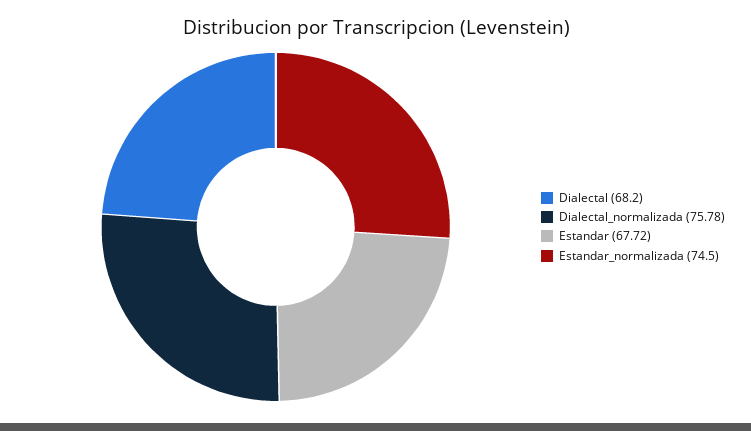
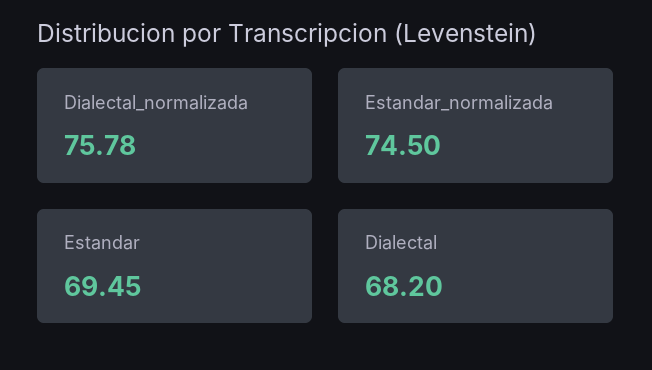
  {
    "Dialectal": 68.2,
    "Dialectal_normalizada": 75.78,
-   "Estandar": 67.72,
+   "Estandar": 69.45,
    "Estandar_normalizada": 74.5
  }

